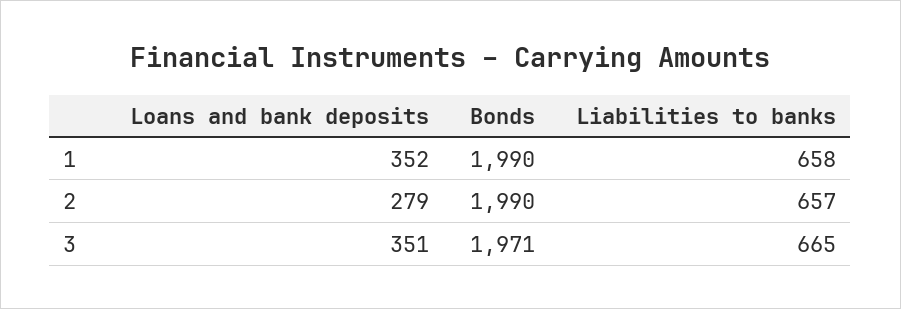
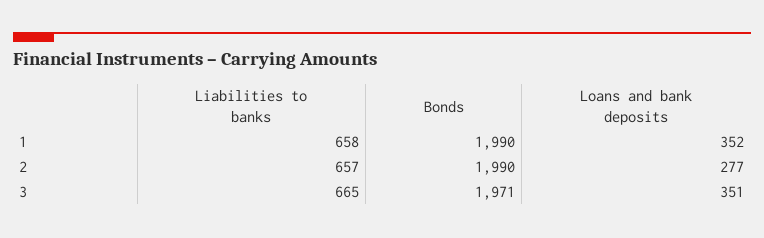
  {
    "Loans and bank deposits": {
      "1": 352,
-     "2": 279,
+     "2": 277,
      "3": 351
    },
    "Bonds": {
      "1": 1990,
      "2": 1990,
      "3": 1971
    },
    "Liabilities to banks": {
      "1": 658,
      "2": 657,
      "3": 665
    }
  }

